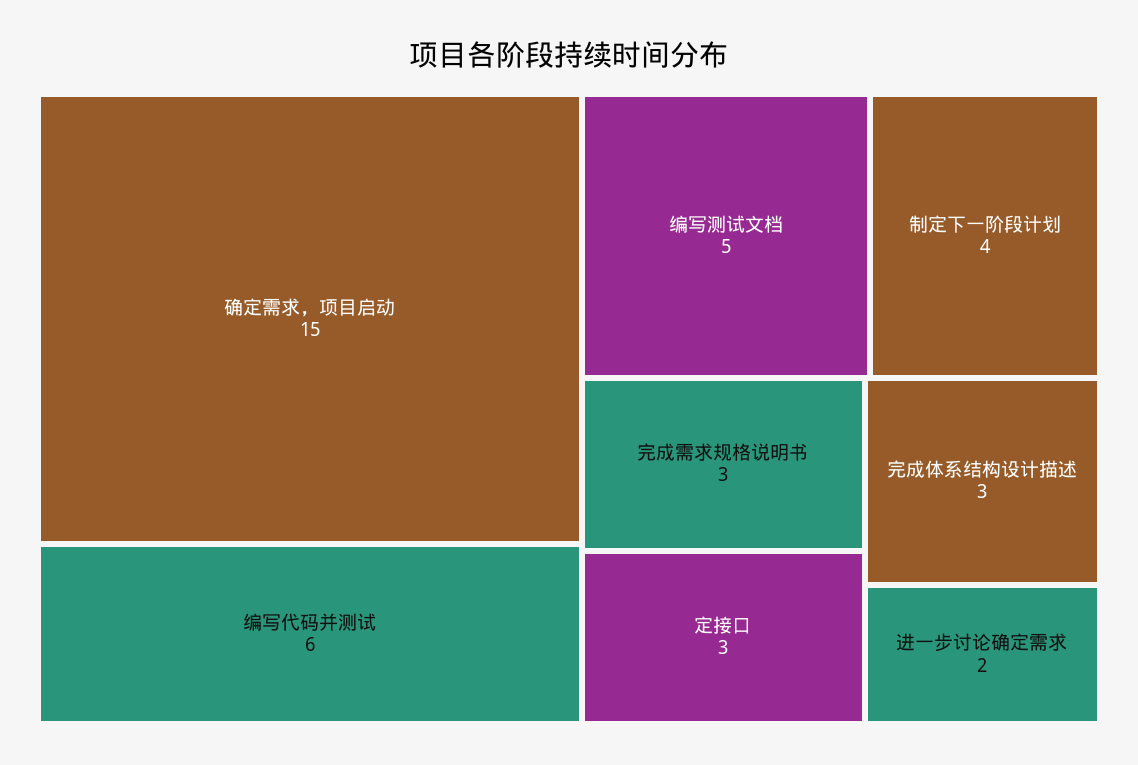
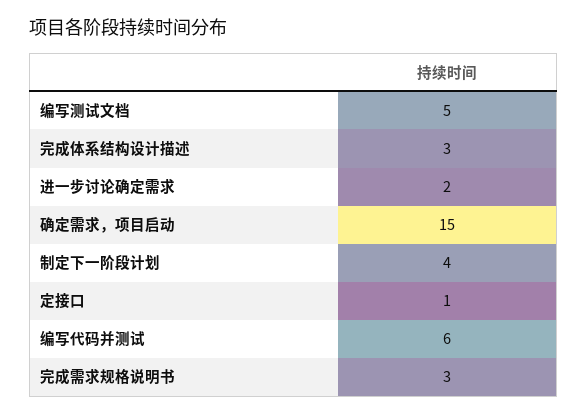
  {
    "确定需求，项目启动": 15,
    "编写代码并测试": 6,
    "编写测试文档": 5,
    "制定下一阶段计划": 4,
    "完成需求规格说明书": 3,
-   "定接口": 3,
+   "定接口": 1,
    "完成体系结构设计描述": 3,
    "进一步讨论确定需求": 2
  }

